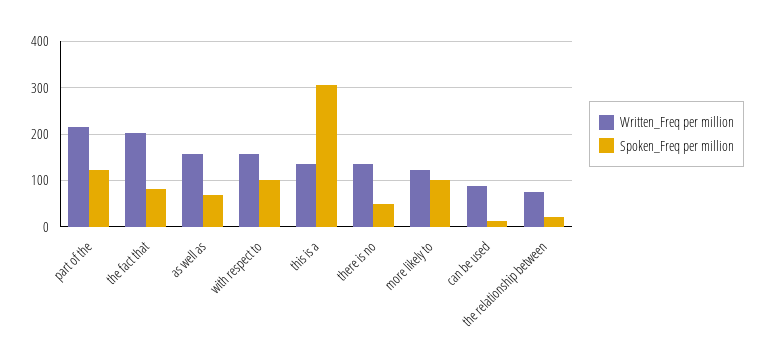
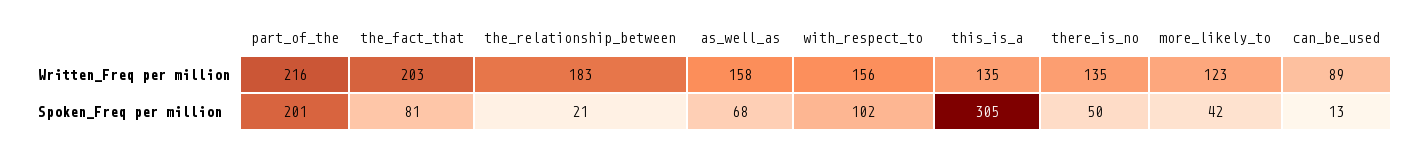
  {
    "Written_Freq per million": {
      "part of the": 216,
      "the fact that": 203,
      "as well as": 158,
      "with respect to": 156,
      "this is a": 135,
      "there is no": 135,
      "more likely to": 123,
      "can be used": 89,
-     "the relationship between": 80
+     "the relationship between": 183
    },
    "Spoken_Freq per million": {
-     "part of the": 120,
+     "part of the": 201,
      "the fact that": 81,
      "as well as": 68,
      "with respect to": 102,
      "this is a": 305,
      "there is no": 50,
-     "more likely to": 100,
+     "more likely to": 42,
      "can be used": 13,
      "the relationship between": 21
    }
  }

